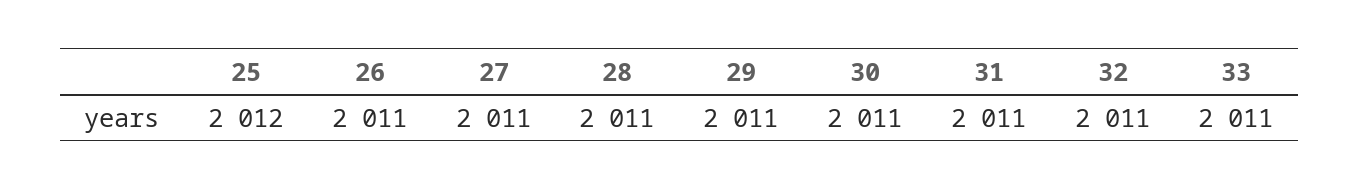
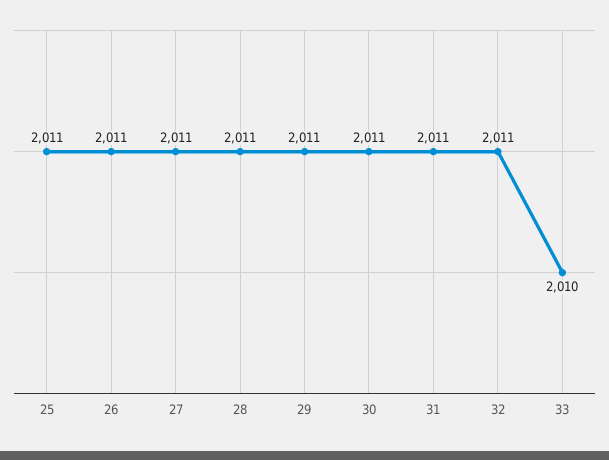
  {
-   "25": 2012,
+   "25": 2011,
    "26": 2011,
    "27": 2011,
    "28": 2011,
    "29": 2011,
    "30": 2011,
    "31": 2011,
    "32": 2011,
-   "33": 2011
+   "33": 2010
  }

